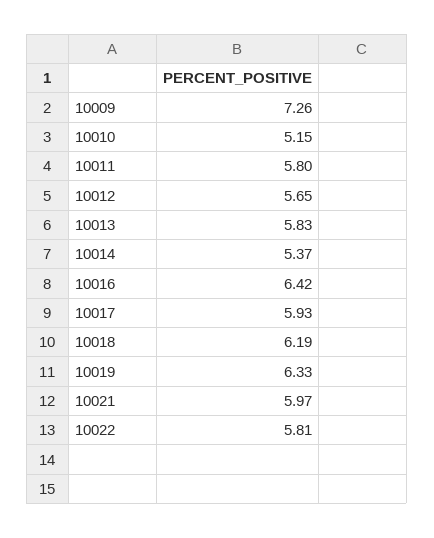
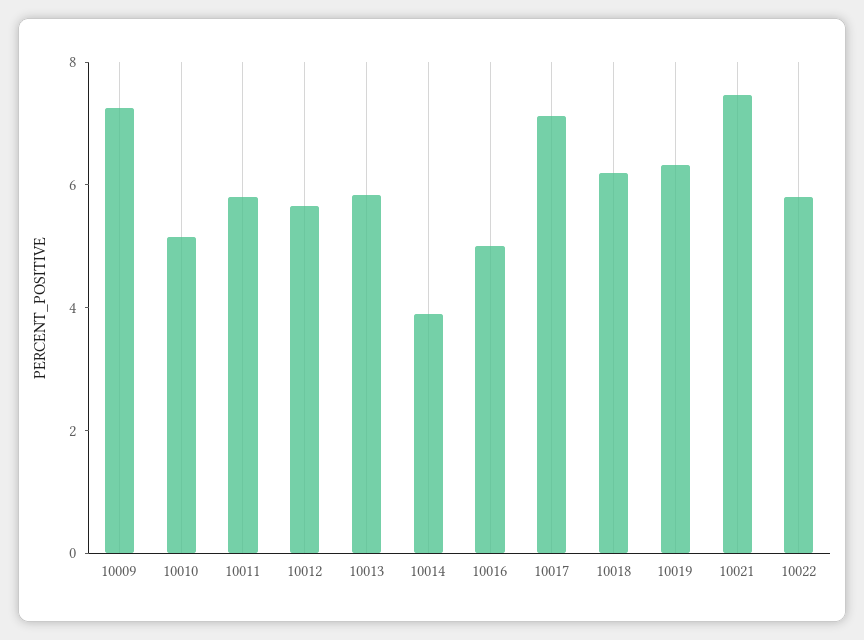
  {
    "10009": 7.26,
    "10010": 5.15,
    "10011": 5.8,
    "10012": 5.65,
    "10013": 5.83,
-   "10014": 5.37,
+   "10014": 4,
-   "10016": 6.42,
+   "10016": 5,
-   "10017": 5.93,
+   "10017": 7,
    "10018": 6.19,
    "10019": 6.33,
-   "10021": 5.97,
+   "10021": 7.5,
    "10022": 5.81
  }

